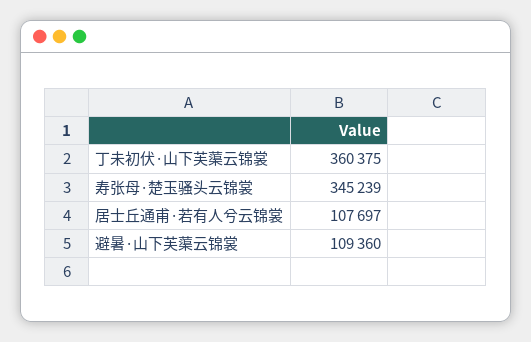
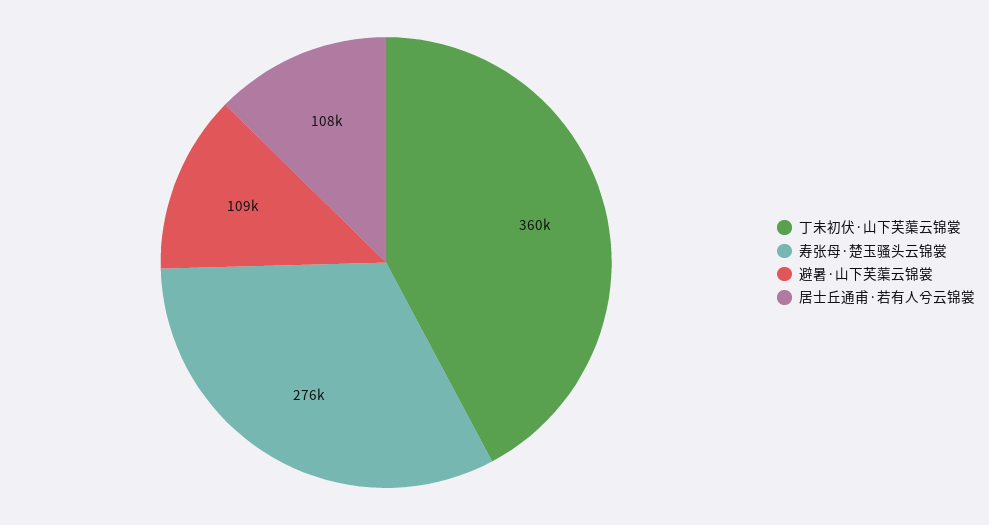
  {
    "丁未初伏·山下芙蕖云锦裳": 360375,
-   "寿张母·楚玉骚头云锦裳": 345239,
+   "寿张母·楚玉骚头云锦裳": 276000,
    "居士丘通甫·若有人兮云锦裳": 107697,
    "避暑·山下芙蕖云锦裳": 109360
  }

